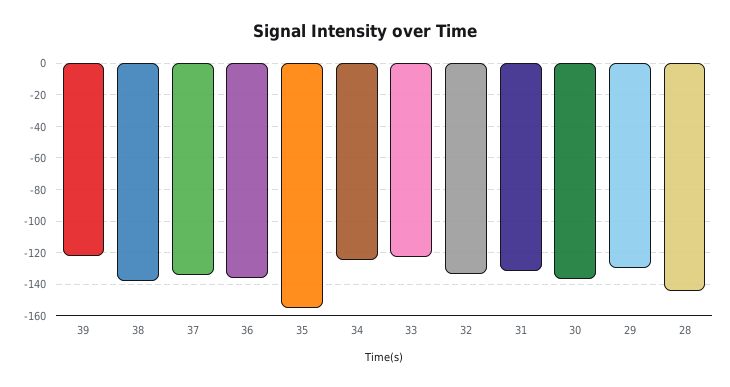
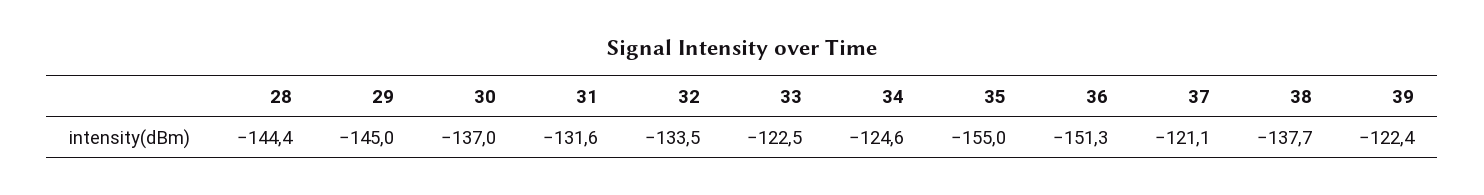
  {
    "39": -122.4,
    "38": -137.7,
-   "37": -135,
+   "37": -121.1,
-   "36": -135,
+   "36": -151.3,
    "35": -155,
    "34": -124.6,
    "33": -122.5,
    "32": -133.5,
    "31": -131.6,
    "30": -137,
-   "29": -130,
+   "29": -145,
    "28": -144.4
  }

